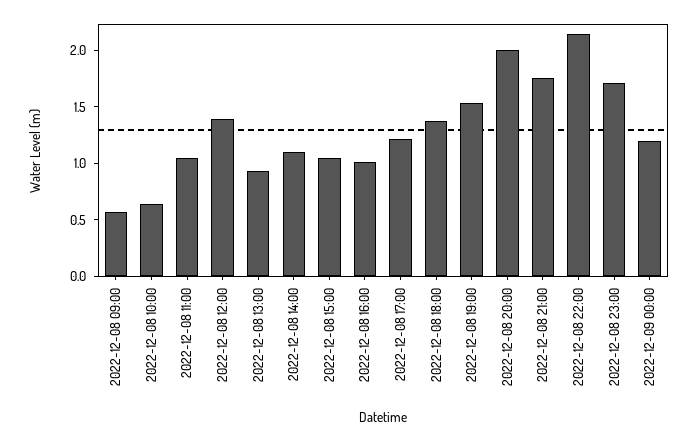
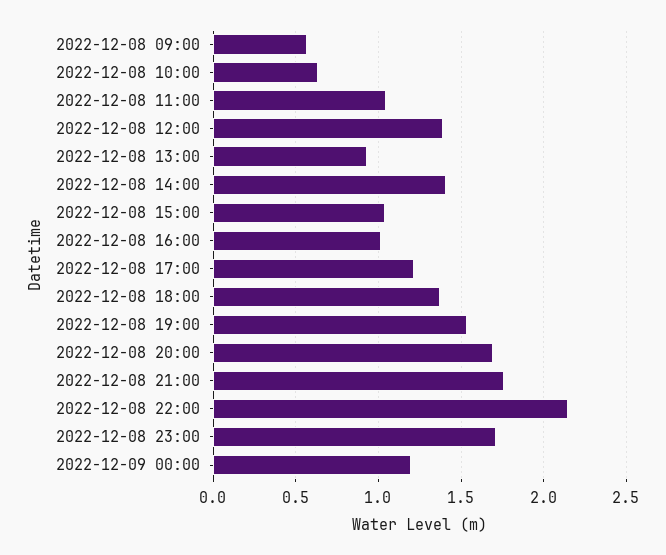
  {
    "2022-12-08 09:00": 0.55,
    "2022-12-08 10:00": 0.65,
    "2022-12-08 11:00": 1.05,
    "2022-12-08 12:00": 1.4,
    "2022-12-08 13:00": 0.95,
-   "2022-12-08 14:00": 1.1,
+   "2022-12-08 14:00": 1.4,
    "2022-12-08 15:00": 1.05,
    "2022-12-08 16:00": 1,
    "2022-12-08 17:00": 1.2,
    "2022-12-08 18:00": 1.35,
    "2022-12-08 19:00": 1.55,
-   "2022-12-08 20:00": 2,
+   "2022-12-08 20:00": 1.7,
    "2022-12-08 21:00": 1.75,
    "2022-12-08 22:00": 2.15,
    "2022-12-08 23:00": 1.7,
    "2022-12-09 00:00": 1.2
  }

